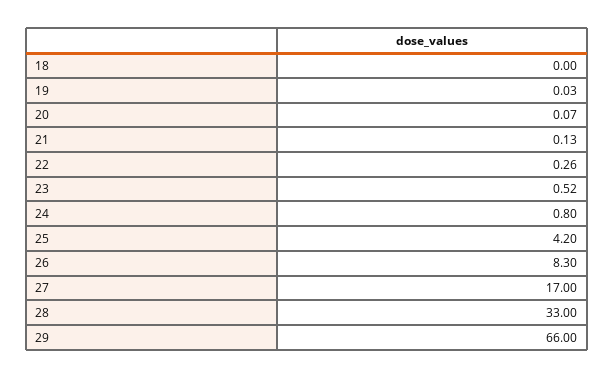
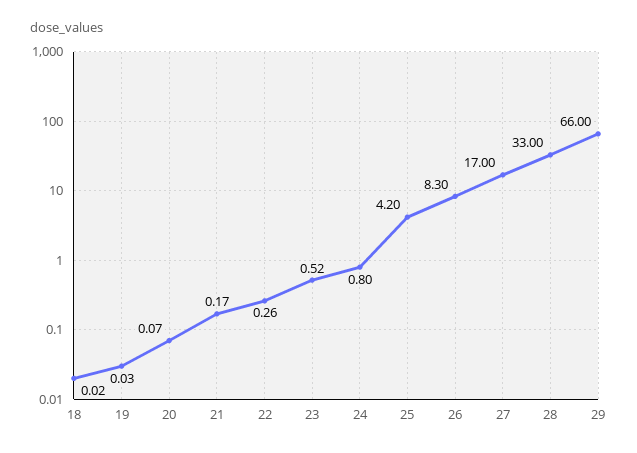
  {
-   "18": 0,
+   "18": 0.02,
    "19": 0.03,
    "20": 0.07,
-   "21": 0.13,
+   "21": 0.17,
    "22": 0.26,
    "23": 0.52,
    "24": 0.8,
    "25": 4.2,
    "26": 8.3,
    "27": 17,
    "28": 33,
    "29": 66
  }

